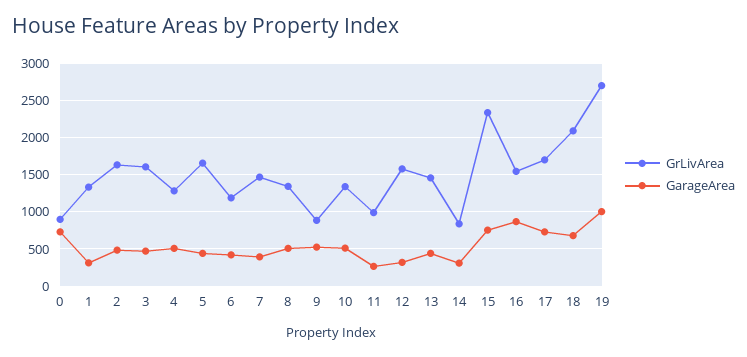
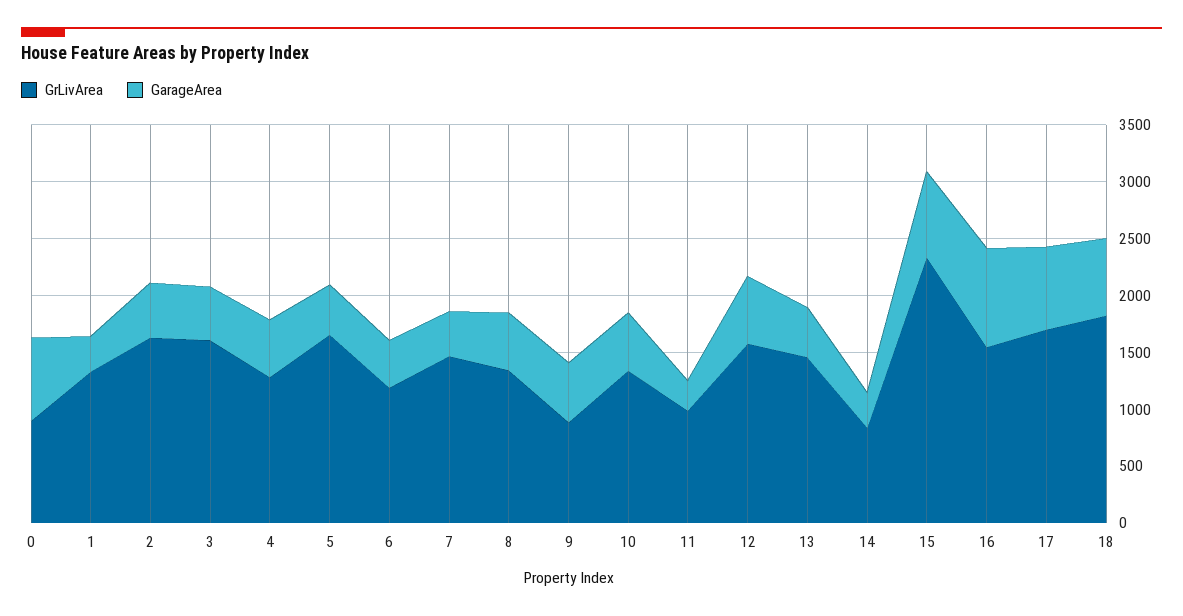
  {
    "GrLivArea": {
      "0": 900,
      "1": 1300,
      "2": 1600,
      "3": 1600,
      "4": 1300,
      "5": 1700,
      "6": 1200,
      "7": 1500,
      "8": 1300,
      "9": 900,
      "10": 1300,
      "11": 1000,
      "12": 1600,
      "13": 1500,
      "14": 800,
      "15": 2300,
      "16": 1500,
      "17": 1700,
-     "18": 2100,
+     "18": 1800
-     "19": 2700
    },
    "GarageArea": {
      "0": 700,
      "1": 300,
      "2": 500,
      "3": 500,
      "4": 500,
      "5": 400,
      "6": 400,
      "7": 400,
      "8": 500,
      "9": 500,
      "10": 500,
      "11": 300,
-     "12": 300,
+     "12": 600,
      "13": 400,
      "14": 300,
      "15": 800,
      "16": 900,
      "17": 700,
-     "18": 700,
+     "18": 700
-     "19": 1000
    }
  }

